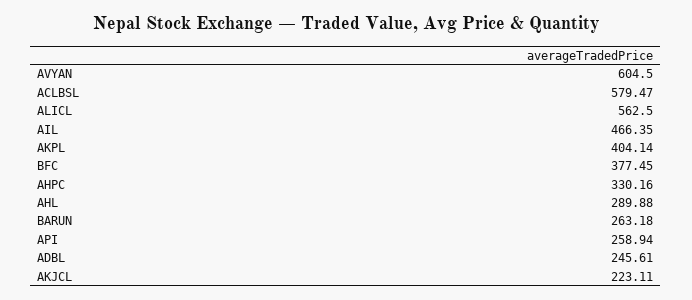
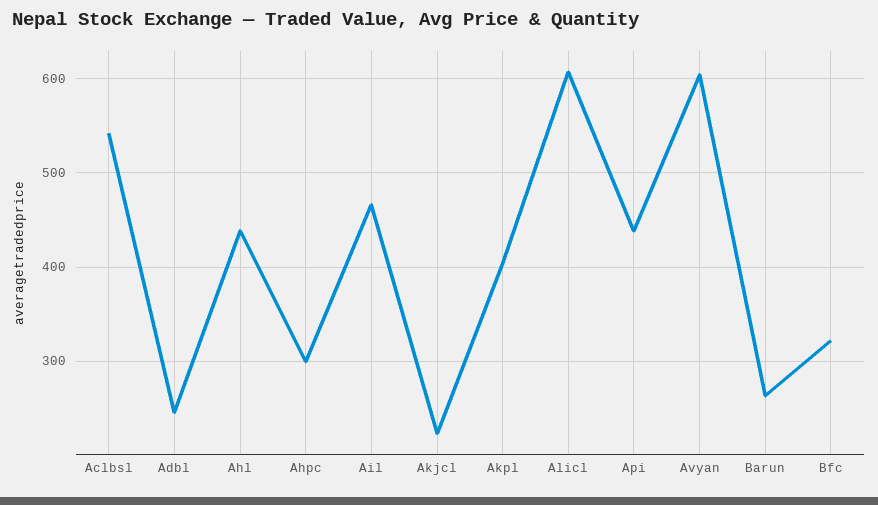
  {
    "AVYAN": 604.5,
-   "ACLBSL": 579.47,
+   "ACLBSL": 540,
-   "ALICL": 562.5,
+   "ALICL": 610,
    "AIL": 466.35,
    "AKPL": 404.14,
-   "BFC": 377.45,
+   "BFC": 320,
-   "AHPC": 330.16,
+   "AHPC": 300,
-   "AHL": 289.88,
+   "AHL": 440,
    "BARUN": 263.18,
-   "API": 258.94,
+   "API": 440,
    "ADBL": 245.61,
    "AKJCL": 223.11
  }

